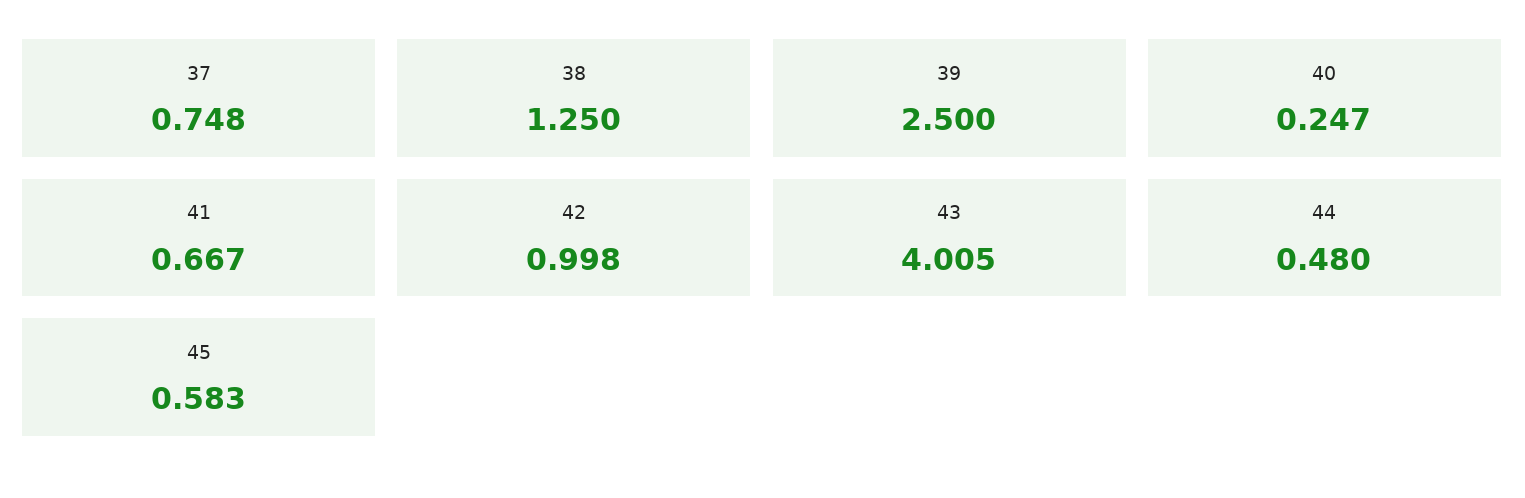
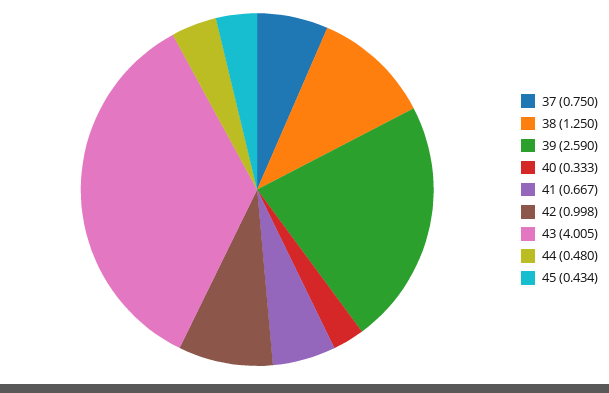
  {
-   "37": 0.748,
+   "37": 0.75,
    "38": 1.25,
-   "39": 2.5,
+   "39": 2.59,
-   "40": 0.247,
+   "40": 0.333,
    "41": 0.667,
    "42": 0.998,
    "43": 4.005,
    "44": 0.48,
-   "45": 0.583
+   "45": 0.434
  }

